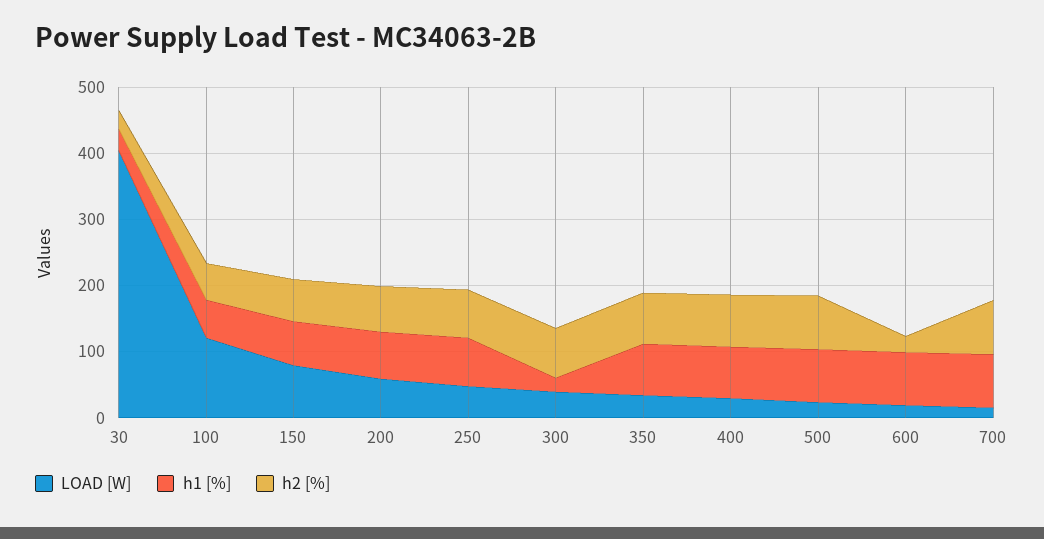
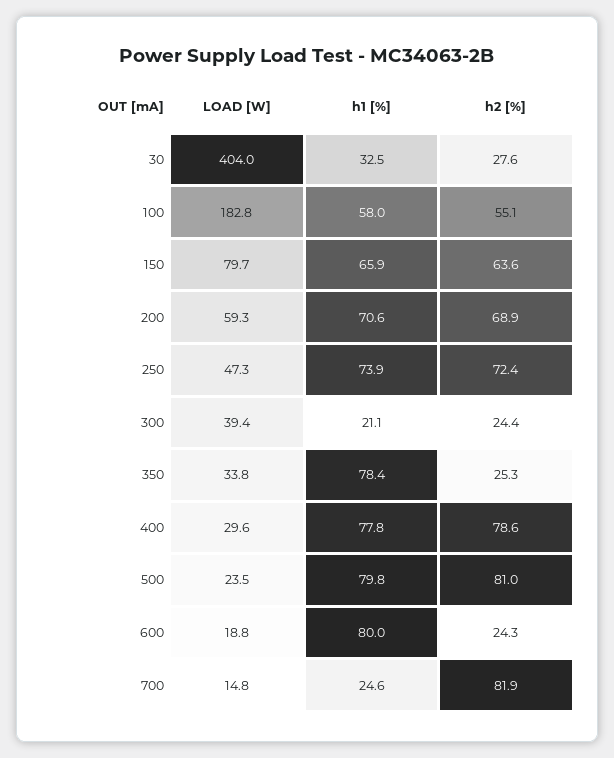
  {
    "LOAD [W]": {
      "30": 404,
-     "100": 120,
+     "100": 182.8,
      "150": 79.7,
      "200": 59.3,
      "250": 47.3,
      "300": 39.4,
      "350": 33.8,
      "400": 29.6,
      "500": 23.5,
      "600": 18.8,
      "700": 14.8
    },
    "h1 [%]": {
      "30": 32.5,
      "100": 58,
      "150": 65.9,
      "200": 70.6,
      "250": 73.9,
      "300": 21.1,
      "350": 78.4,
      "400": 77.8,
      "500": 79.8,
      "600": 80,
-     "700": 80
+     "700": 24.6
    },
    "h2 [%]": {
      "30": 27.6,
      "100": 55.1,
      "150": 63.6,
      "200": 68.9,
      "250": 72.4,
-     "300": 80,
+     "300": 24.4,
-     "350": 80,
+     "350": 25.3,
      "400": 78.6,
      "500": 81,
      "600": 24.3,
      "700": 81.9
    }
  }

